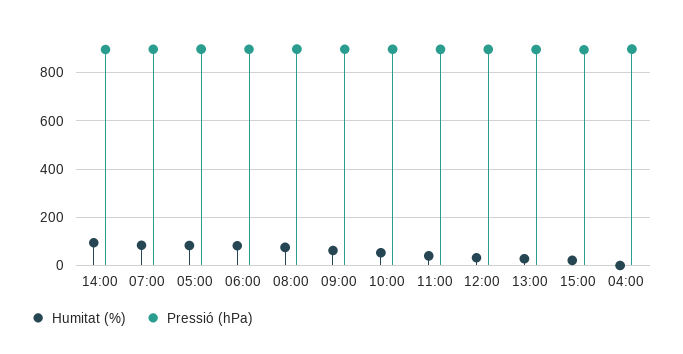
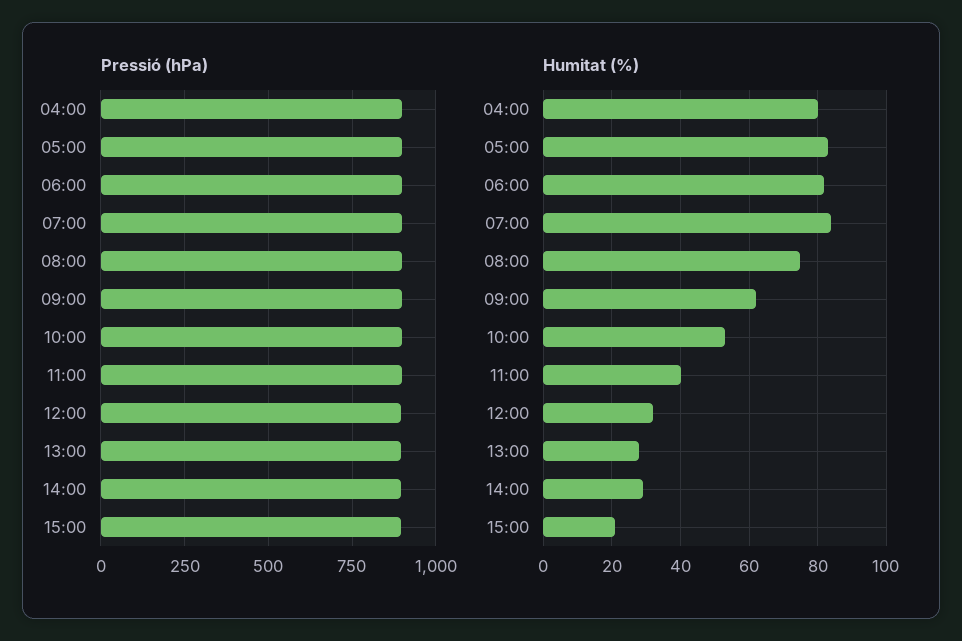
  {
    "Humitat (%)": {
-     "14:00": 100,
+     "14:00": 30,
      "07:00": 85,
      "05:00": 85,
      "06:00": 80,
      "08:00": 75,
      "09:00": 60,
      "10:00": 55,
      "11:00": 40,
      "12:00": 30,
      "13:00": 30,
      "15:00": 20,
-     "04:00": 0
+     "04:00": 80
    },
    "Pressió (hPa)": {
      "14:00": 900,
      "07:00": 900,
      "05:00": 900,
      "06:00": 900,
      "08:00": 900,
      "09:00": 900,
      "10:00": 900,
      "11:00": 900,
      "12:00": 900,
      "13:00": 900,
      "15:00": 900,
      "04:00": 900
    }
  }

